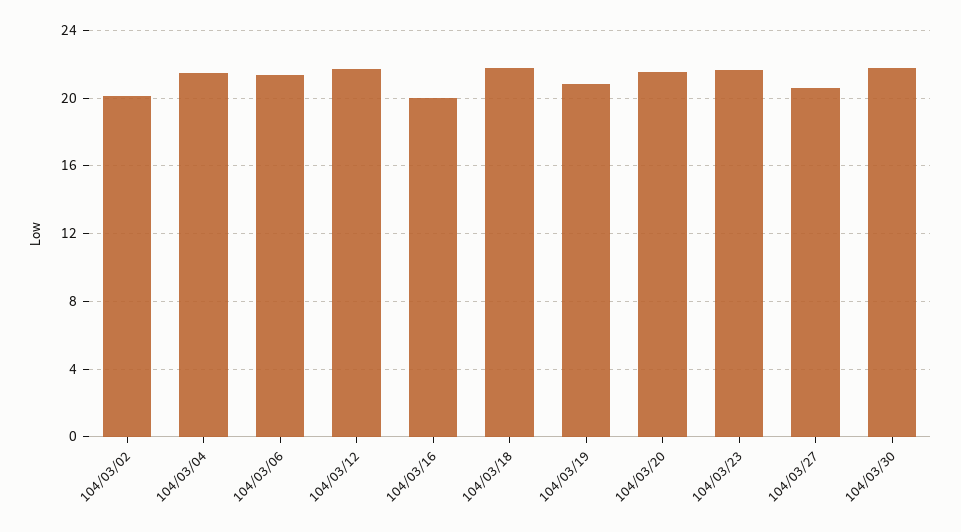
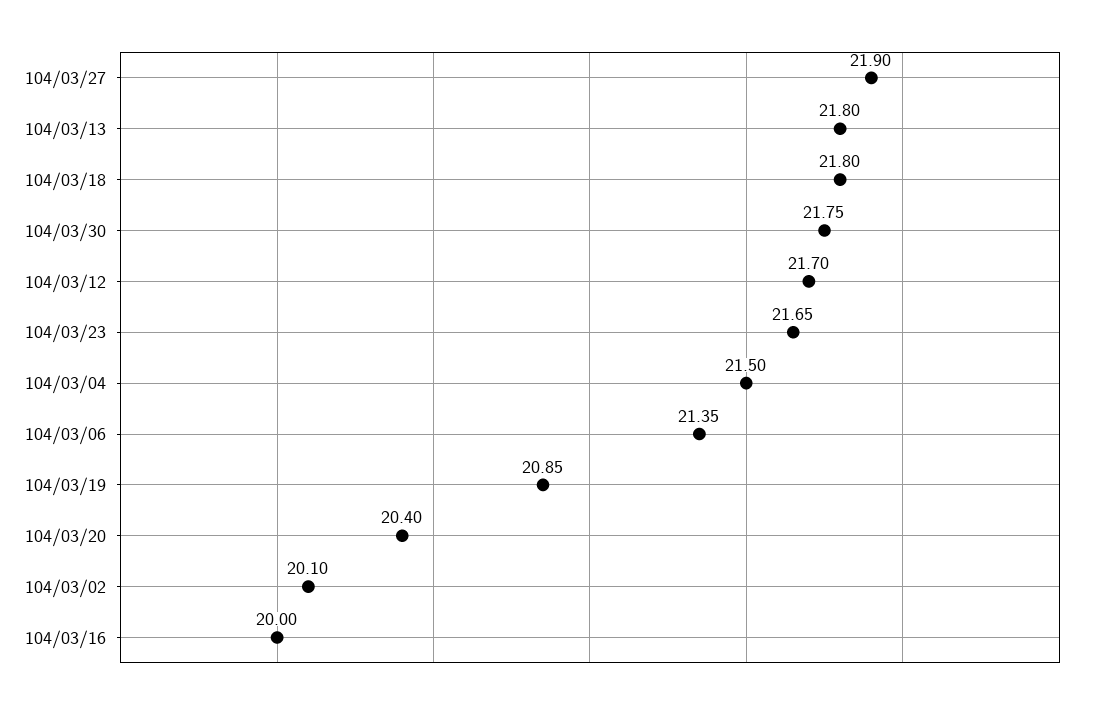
  {
    "104/03/02": 20.1,
    "104/03/04": 21.5,
    "104/03/06": 21.35,
    "104/03/12": 21.7,
    "104/03/16": 20,
    "104/03/18": 21.8,
    "104/03/19": 20.85,
-   "104/03/20": 21.5,
+   "104/03/20": 20.4,
    "104/03/23": 21.65,
-   "104/03/27": 20.5,
+   "104/03/27": 21.9,
-   "104/03/30": 21.75
+   "104/03/30": 21.75,
+   "104/03/13": 21.8
  }

